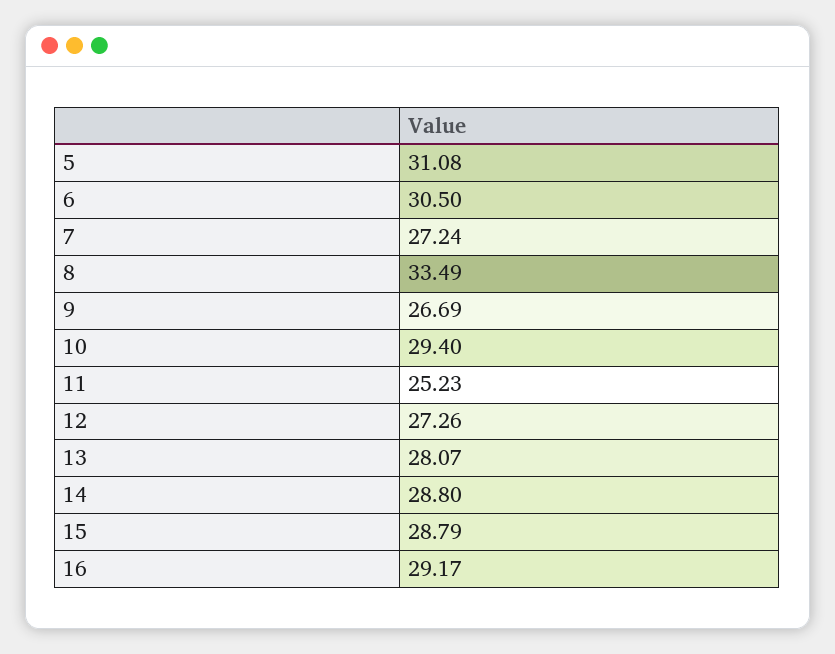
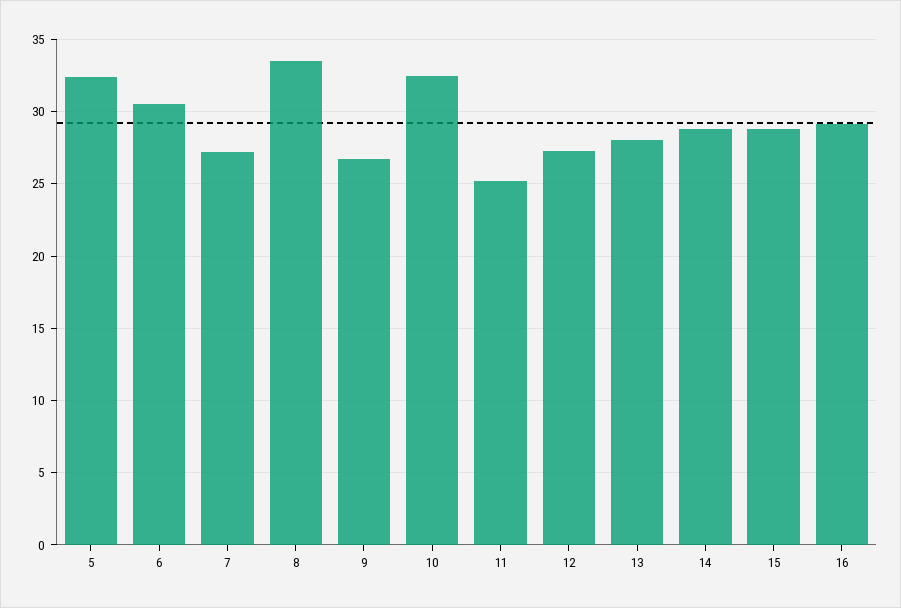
  {
-   "5": 31.08,
+   "5": 32.5,
    "6": 30.5,
    "7": 27.24,
    "8": 33.49,
    "9": 26.69,
-   "10": 29.4,
+   "10": 32.5,
    "11": 25.23,
    "12": 27.26,
    "13": 28.07,
    "14": 28.8,
    "15": 28.79,
    "16": 29.17
  }

